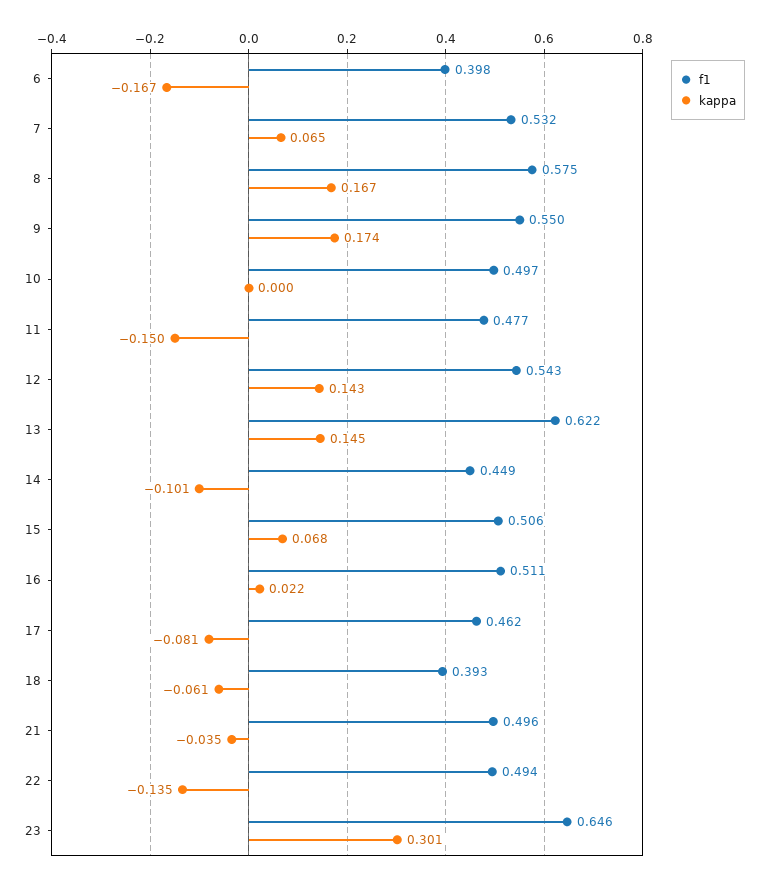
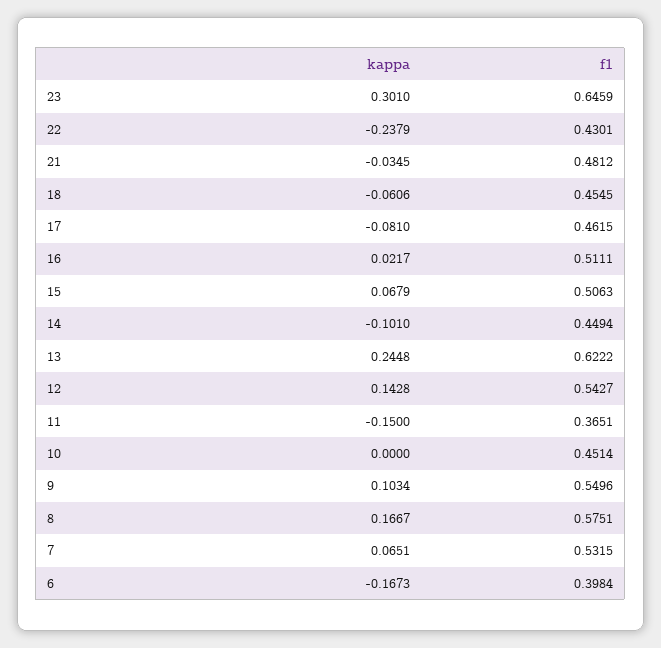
  {
    "f1": {
      "6": 0.3984,
      "7": 0.5315,
      "8": 0.5751,
      "9": 0.5496,
-     "10": 0.497,
+     "10": 0.4514,
-     "11": 0.477,
+     "11": 0.3651,
      "12": 0.5427,
      "13": 0.6222,
      "14": 0.4494,
      "15": 0.5063,
      "16": 0.5111,
      "17": 0.4615,
-     "18": 0.393,
+     "18": 0.4545,
-     "21": 0.496,
+     "21": 0.4812,
-     "22": 0.494,
+     "22": 0.4301,
      "23": 0.6459
    },
    "kappa": {
      "6": -0.1673,
      "7": 0.0651,
      "8": 0.1667,
-     "9": 0.174,
+     "9": 0.1034,
      "10": 0,
      "11": -0.15,
      "12": 0.1428,
-     "13": 0.145,
+     "13": 0.2448,
      "14": -0.101,
      "15": 0.0679,
      "16": 0.0217,
      "17": -0.081,
      "18": -0.0606,
      "21": -0.0345,
-     "22": -0.135,
+     "22": -0.2379,
      "23": 0.301
    }
  }

